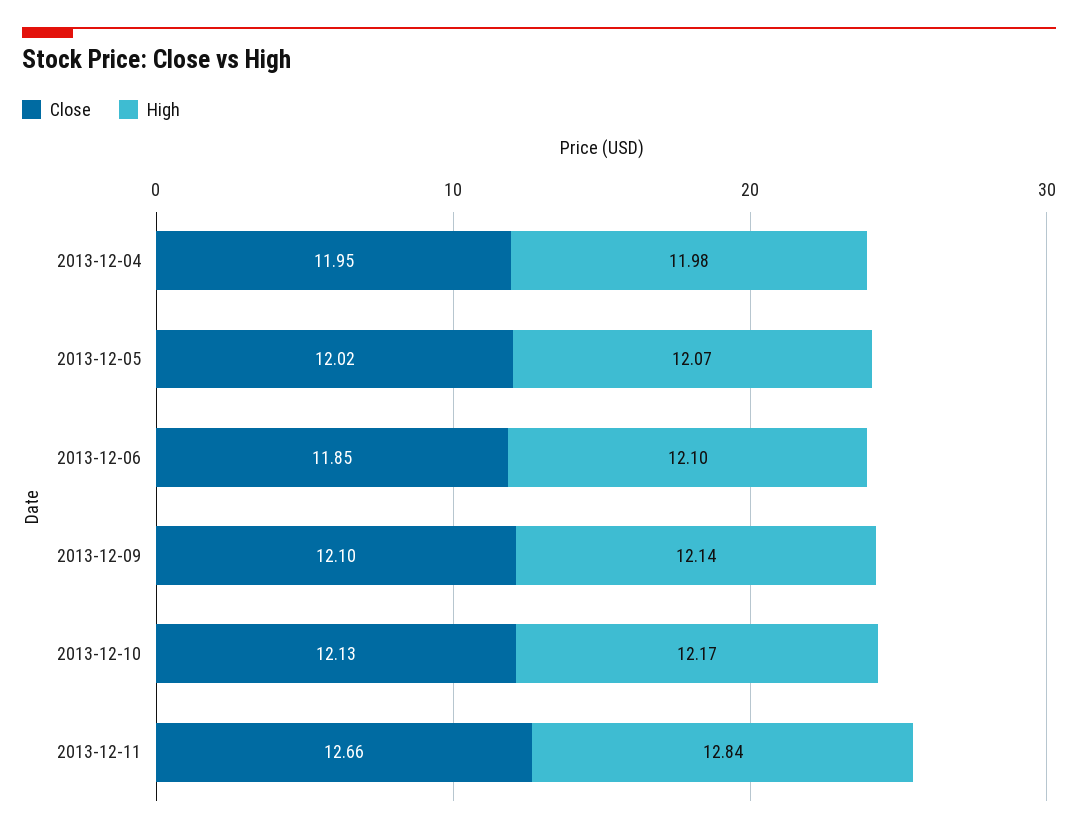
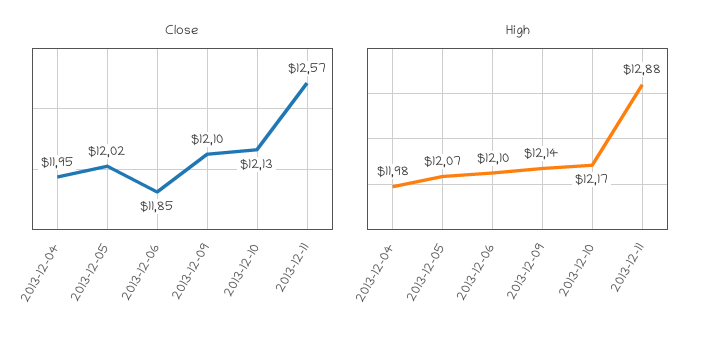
  {
    "Close": {
      "2013-12-04": 11.95,
      "2013-12-05": 12.02,
      "2013-12-06": 11.85,
      "2013-12-09": 12.1,
      "2013-12-10": 12.13,
-     "2013-12-11": 12.66
+     "2013-12-11": 12.57
    },
    "High": {
      "2013-12-04": 11.98,
      "2013-12-05": 12.07,
      "2013-12-06": 12.1,
      "2013-12-09": 12.14,
      "2013-12-10": 12.17,
-     "2013-12-11": 12.84
+     "2013-12-11": 12.88
    }
  }

